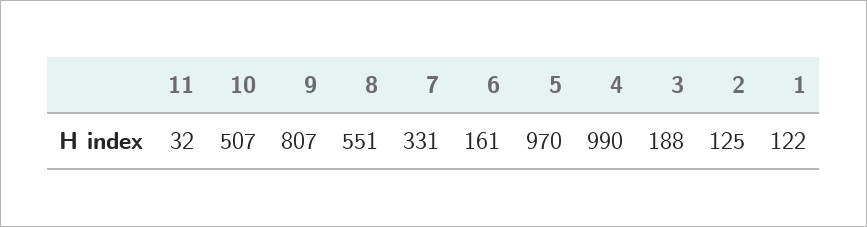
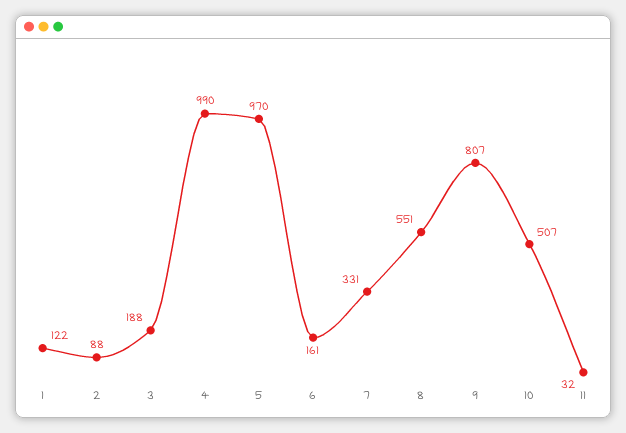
  {
    "11": 32,
    "10": 507,
    "9": 807,
    "8": 551,
    "7": 331,
    "6": 161,
    "5": 970,
    "4": 990,
    "3": 188,
-   "2": 125,
+   "2": 88,
    "1": 122
  }

